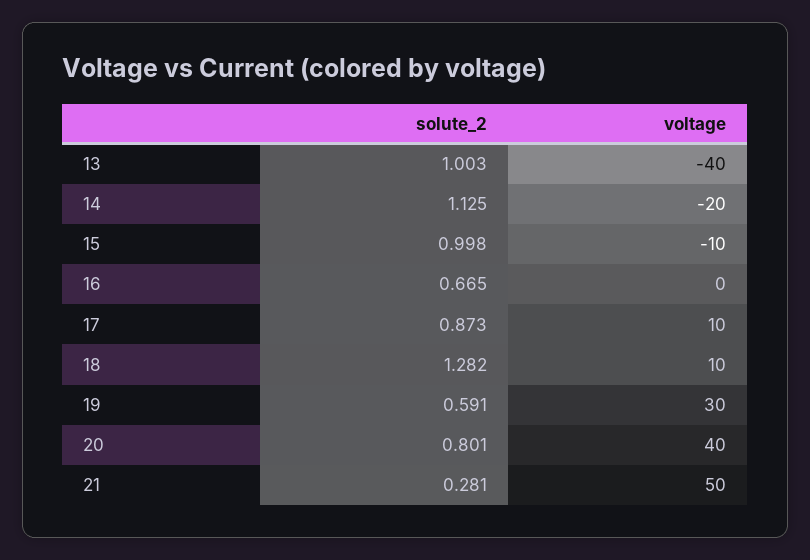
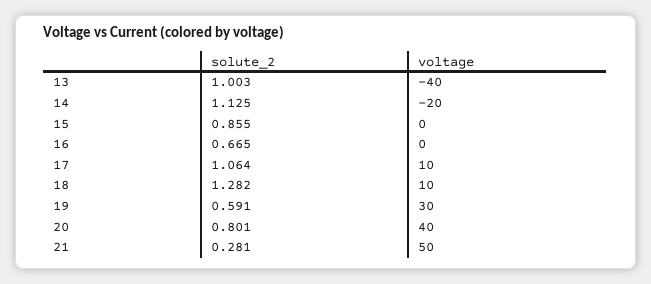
  {
    "solute_2": {
      "13": 1.003,
      "14": 1.125,
-     "15": 0.998,
+     "15": 0.855,
      "16": 0.665,
-     "17": 0.873,
+     "17": 1.064,
      "18": 1.282,
      "19": 0.591,
      "20": 0.801,
      "21": 0.281
    },
    "voltage": {
      "13": -40,
      "14": -20,
-     "15": -10,
+     "15": 0,
      "16": 0,
      "17": 10,
      "18": 10,
      "19": 30,
      "20": 40,
      "21": 50
    }
  }

